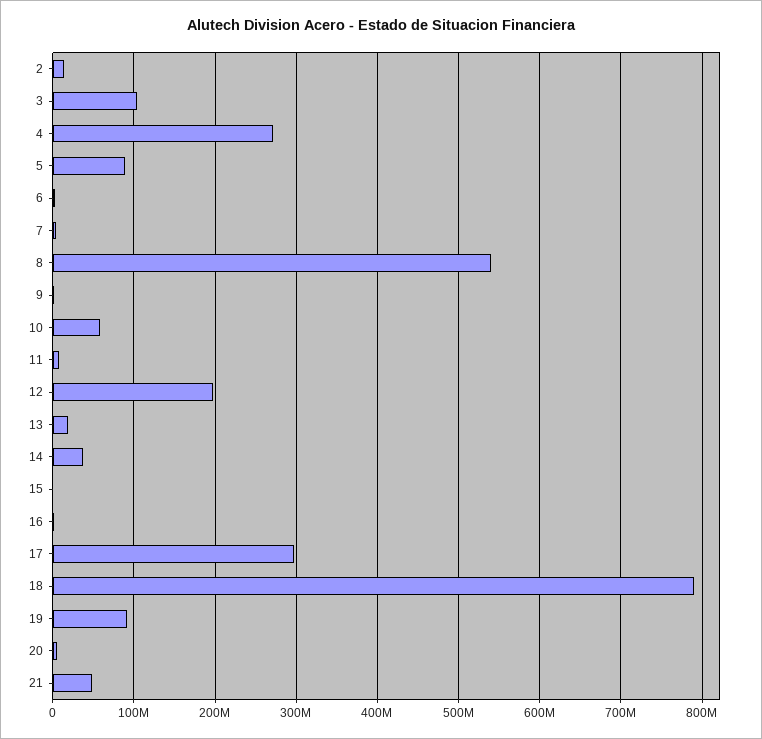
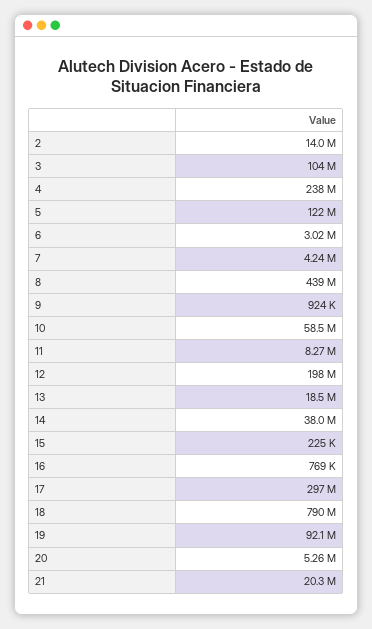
  {
    "2": 14000000,
    "3": 104000000,
-   "4": 270000000,
+   "4": 238000000,
-   "5": 90000000,
+   "5": 122000000,
    "6": 3020000,
    "7": 4240000,
-   "8": 540000000,
+   "8": 439000000,
    "9": 924000,
    "10": 58500000,
    "11": 8270000,
    "12": 198000000,
    "13": 18500000,
    "14": 38000000,
    "15": 225000,
    "16": 769000,
    "17": 297000000,
    "18": 790000000,
    "19": 92100000,
    "20": 5260000,
-   "21": 50000000
+   "21": 20300000
  }

